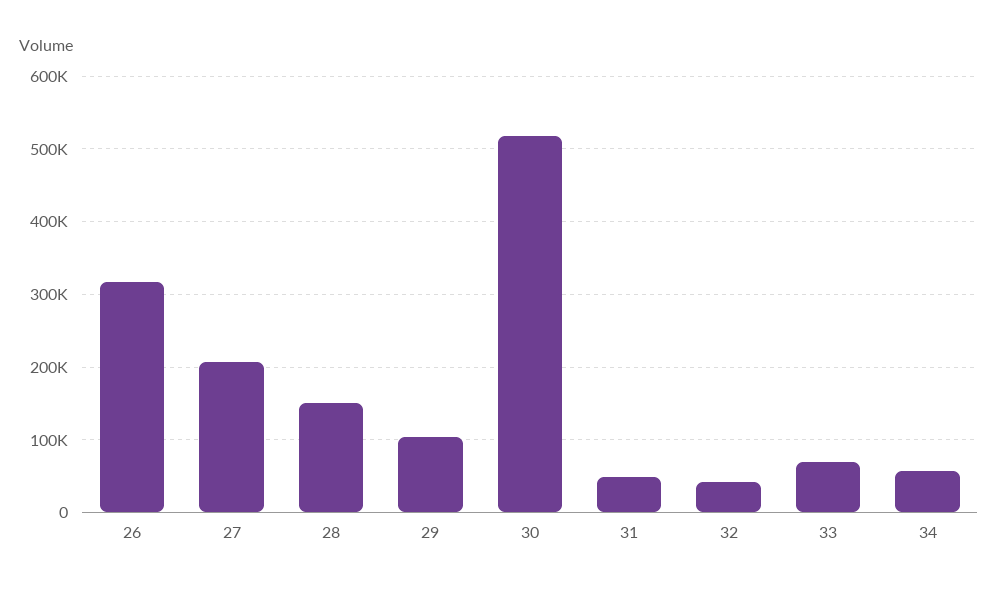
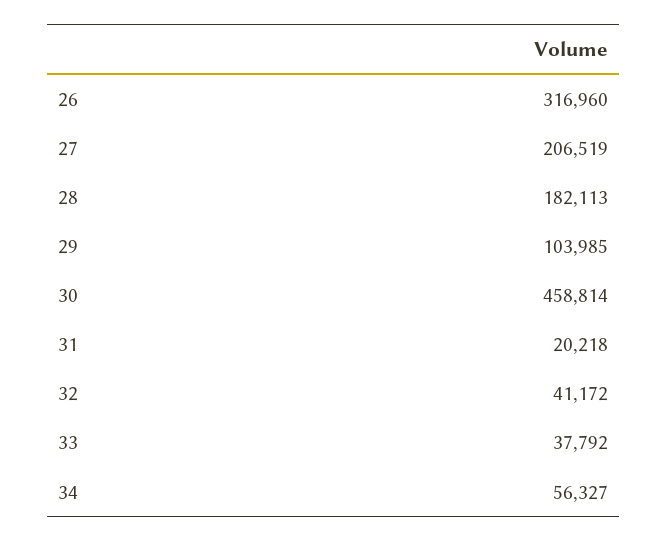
  {
    "26": 316960,
    "27": 206519,
-   "28": 150000,
+   "28": 182113,
    "29": 103985,
-   "30": 520000,
+   "30": 458814,
-   "31": 50000,
+   "31": 20218,
    "32": 41172,
-   "33": 70000,
+   "33": 37792,
    "34": 56327
  }

